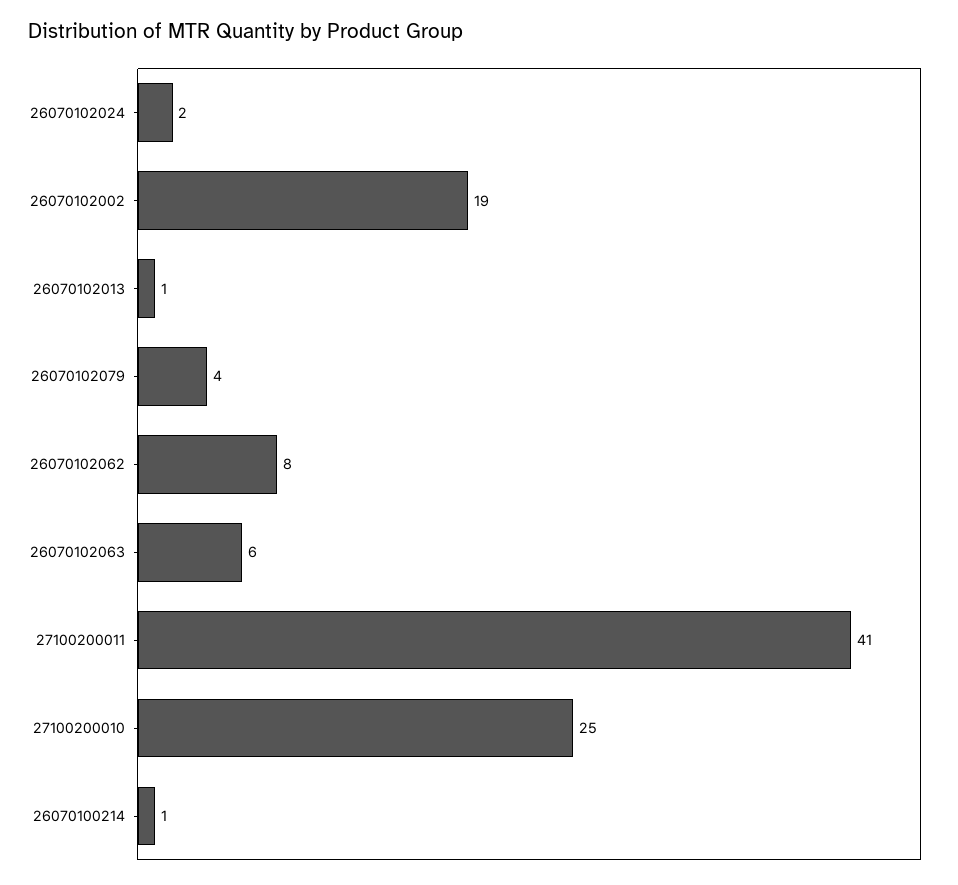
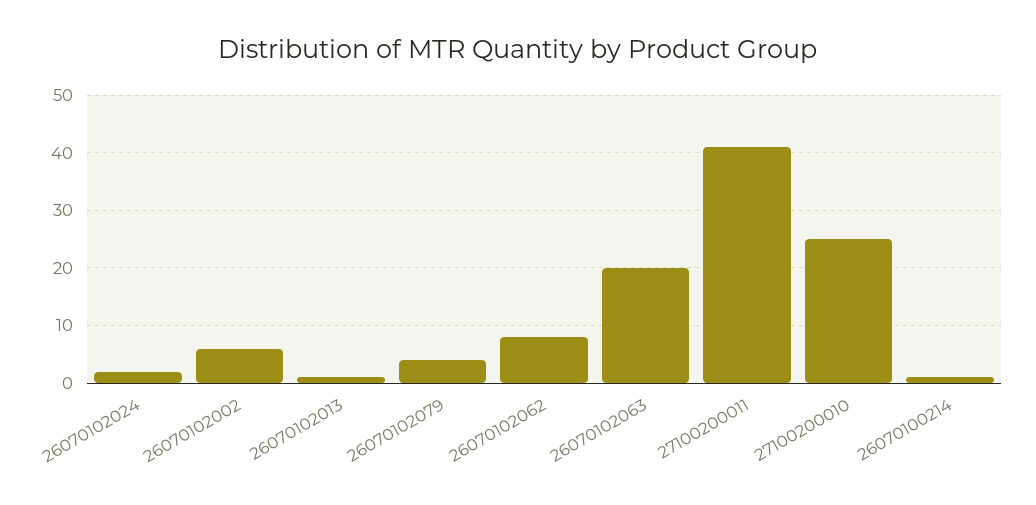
  {
    "26070102024": 2,
-   "26070102002": 19,
+   "26070102002": 5,
    "26070102013": 1,
    "26070102079": 4,
    "26070102062": 8,
-   "26070102063": 6,
+   "26070102063": 20,
    "27100200011": 41,
    "27100200010": 25,
    "26070100214": 1
  }

